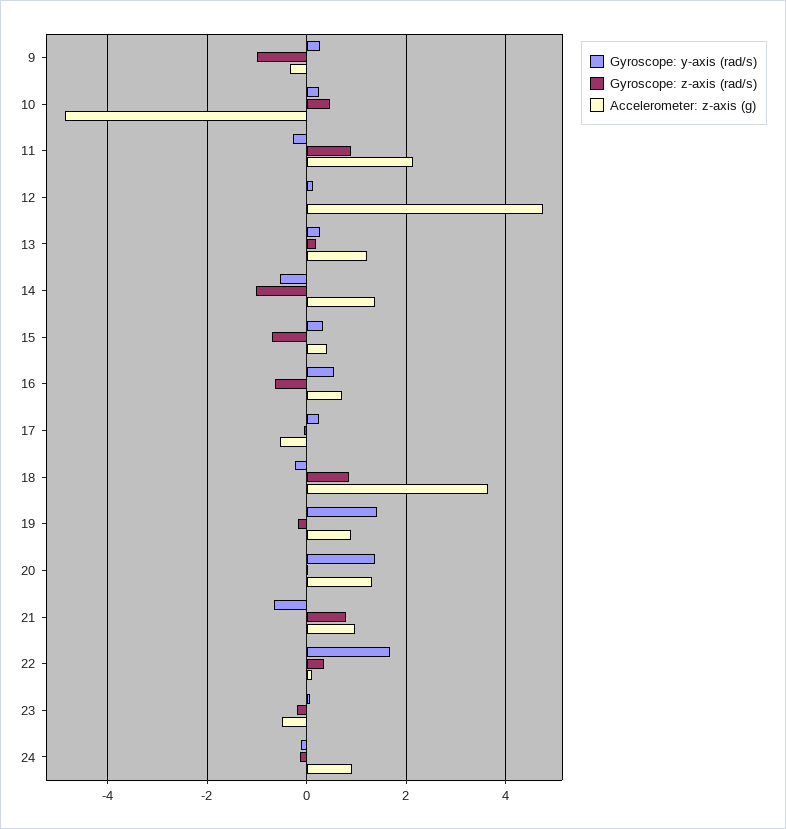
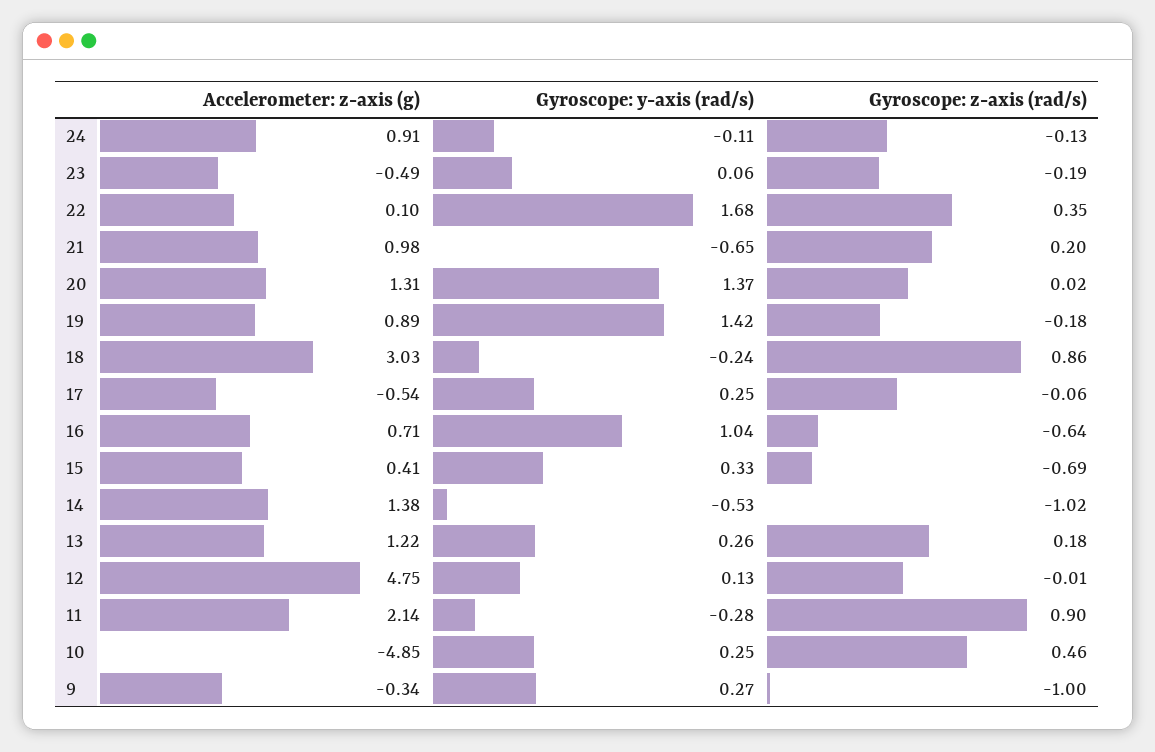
  {
    "Gyroscope: y-axis (rad/s)": {
      "9": 0.27,
      "10": 0.25,
      "11": -0.28,
      "12": 0.13,
      "13": 0.26,
      "14": -0.53,
      "15": 0.33,
-     "16": 0.6,
+     "16": 1.04,
      "17": 0.25,
      "18": -0.24,
      "19": 1.42,
      "20": 1.37,
      "21": -0.65,
      "22": 1.68,
      "23": 0.06,
      "24": -0.11
    },
    "Gyroscope: z-axis (rad/s)": {
      "9": -1,
      "10": 0.46,
      "11": 0.9,
      "12": -0.01,
      "13": 0.18,
      "14": -1.02,
      "15": -0.69,
      "16": -0.64,
      "17": -0.06,
      "18": 0.86,
      "19": -0.18,
      "20": 0.02,
-     "21": 0.8,
+     "21": 0.2,
      "22": 0.35,
      "23": -0.19,
      "24": -0.13
    },
    "Accelerometer: z-axis (g)": {
      "9": -0.34,
      "10": -4.85,
      "11": 2.14,
      "12": 4.75,
      "13": 1.22,
      "14": 1.38,
      "15": 0.41,
      "16": 0.71,
      "17": -0.54,
-     "18": 3.6,
+     "18": 3.03,
      "19": 0.89,
      "20": 1.31,
      "21": 0.98,
      "22": 0.1,
      "23": -0.49,
      "24": 0.91
    }
  }

